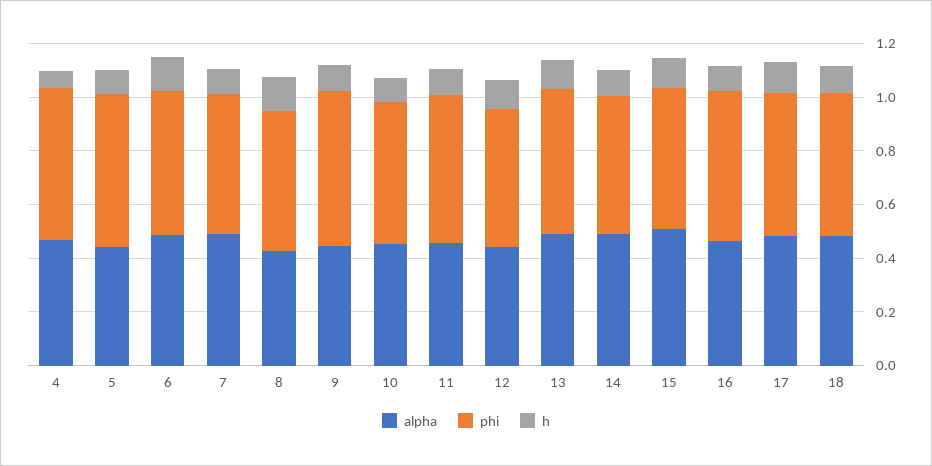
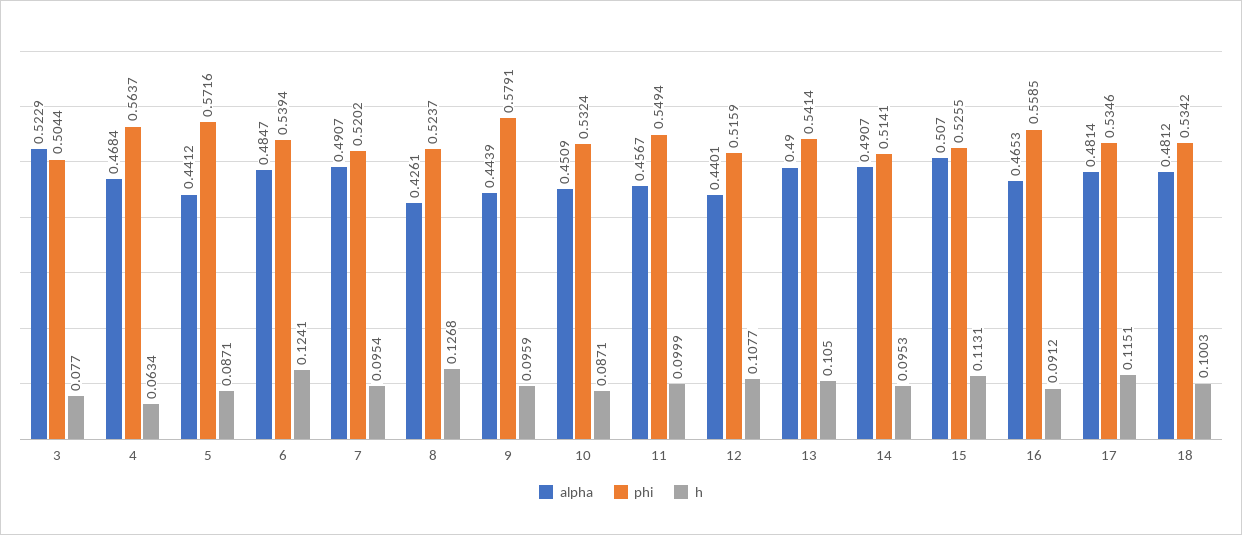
  {
    "alpha": {
      "4": 0.4684,
      "5": 0.4412,
      "6": 0.4847,
      "7": 0.4907,
      "8": 0.4261,
      "9": 0.4439,
      "10": 0.4509,
      "11": 0.4567,
      "12": 0.4401,
      "13": 0.49,
      "14": 0.4907,
      "15": 0.507,
      "16": 0.4653,
      "17": 0.4814,
-     "18": 0.4812
+     "18": 0.4812,
+     "3": 0.5229
    },
    "phi": {
      "4": 0.5637,
      "5": 0.5716,
      "6": 0.5394,
      "7": 0.5202,
      "8": 0.5237,
      "9": 0.5791,
      "10": 0.5324,
      "11": 0.5494,
      "12": 0.5159,
      "13": 0.5414,
      "14": 0.5141,
      "15": 0.5255,
      "16": 0.5585,
      "17": 0.5346,
-     "18": 0.5342
+     "18": 0.5342,
+     "3": 0.5044
    },
    "h": {
      "4": 0.0634,
      "5": 0.0871,
      "6": 0.1241,
      "7": 0.0954,
      "8": 0.1268,
      "9": 0.0959,
      "10": 0.0871,
      "11": 0.0999,
      "12": 0.1077,
      "13": 0.105,
      "14": 0.0953,
      "15": 0.1131,
      "16": 0.0912,
      "17": 0.1151,
-     "18": 0.1003
+     "18": 0.1003,
+     "3": 0.077
    }
  }

